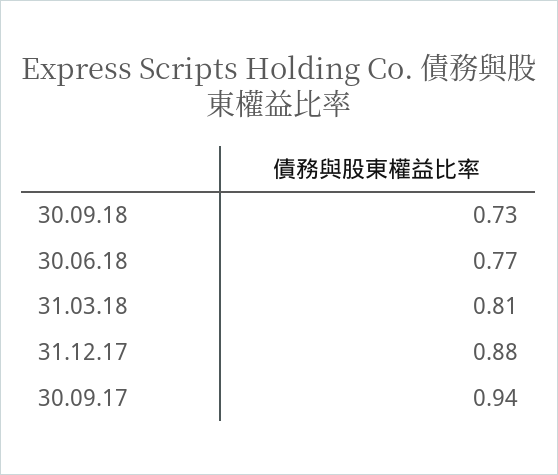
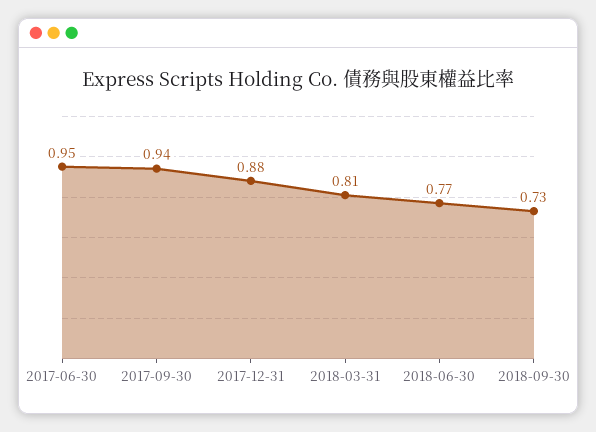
  {
    "30.09.18": 0.73,
    "30.06.18": 0.77,
    "31.03.18": 0.81,
    "31.12.17": 0.88,
-   "30.09.17": 0.94
+   "30.09.17": 0.94,
+   "2017-06-30": 0.95
  }

